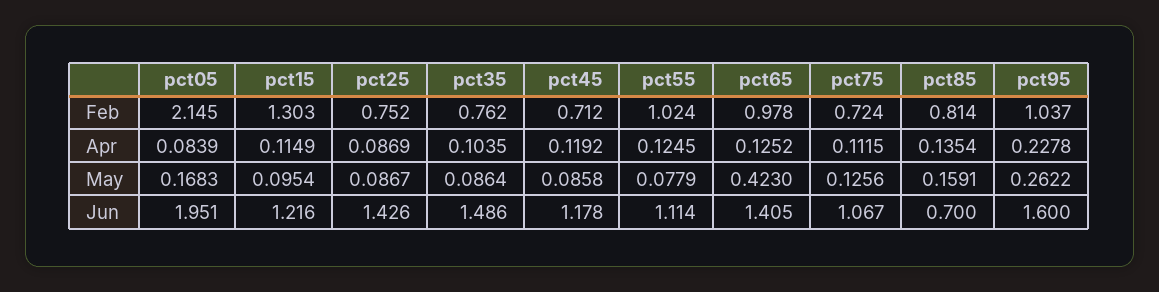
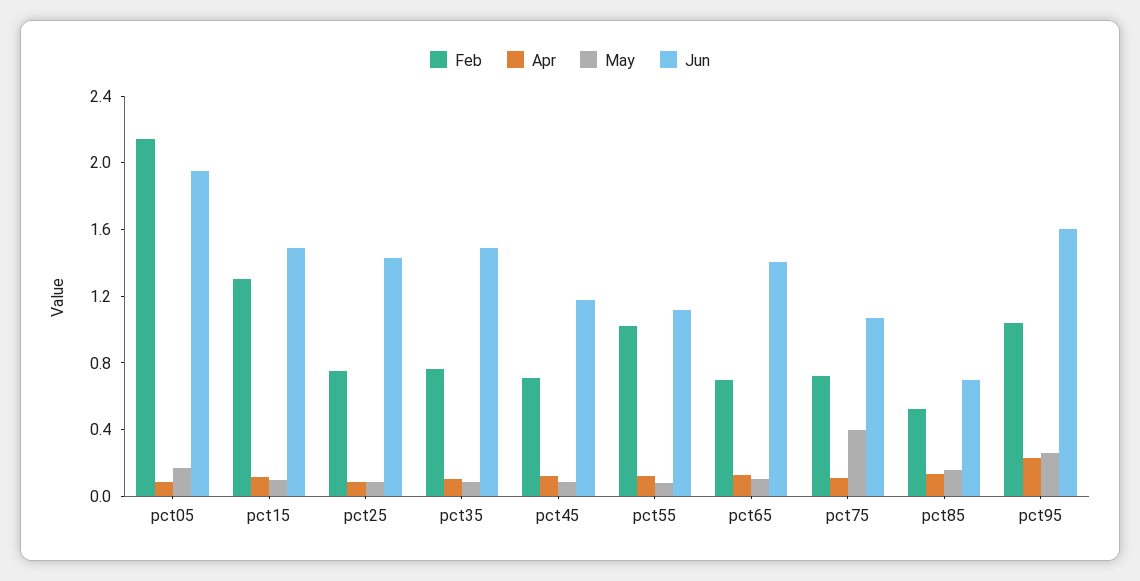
  {
    "Feb": {
      "pct05": 2.145,
      "pct15": 1.303,
      "pct25": 0.752,
      "pct35": 0.762,
      "pct45": 0.712,
      "pct55": 1.024,
-     "pct65": 0.978,
+     "pct65": 0.7,
      "pct75": 0.724,
-     "pct85": 0.814,
+     "pct85": 0.5,
      "pct95": 1.037
    },
    "Apr": {
      "pct05": 0.0839,
      "pct15": 0.1149,
      "pct25": 0.0869,
      "pct35": 0.1035,
      "pct45": 0.1192,
      "pct55": 0.1245,
      "pct65": 0.1252,
      "pct75": 0.1115,
      "pct85": 0.1354,
      "pct95": 0.2278
    },
    "May": {
      "pct05": 0.1683,
      "pct15": 0.0954,
      "pct25": 0.0867,
      "pct35": 0.0864,
      "pct45": 0.0858,
      "pct55": 0.0779,
-     "pct65": 0.423,
+     "pct65": 0.1,
-     "pct75": 0.1256,
+     "pct75": 0.4,
      "pct85": 0.1591,
      "pct95": 0.2622
    },
    "Jun": {
      "pct05": 1.951,
-     "pct15": 1.216,
+     "pct15": 1.5,
      "pct25": 1.426,
      "pct35": 1.486,
      "pct45": 1.178,
      "pct55": 1.114,
      "pct65": 1.405,
      "pct75": 1.067,
      "pct85": 0.7,
      "pct95": 1.6
    }
  }

